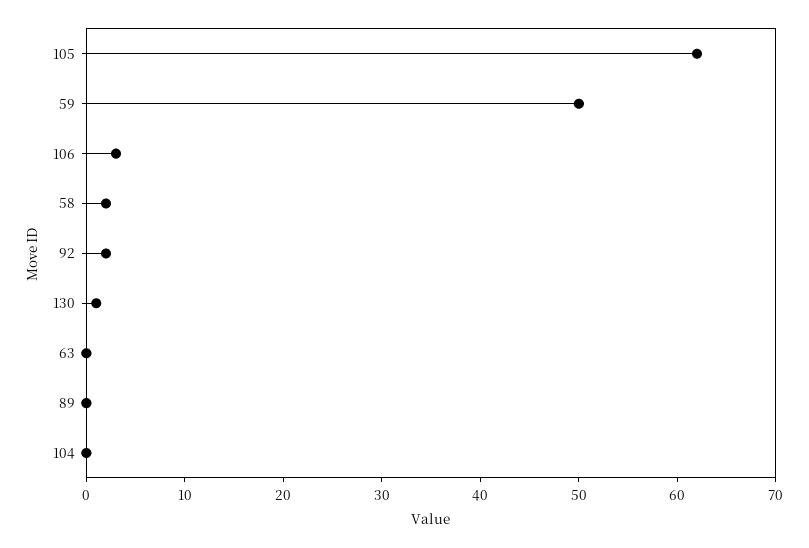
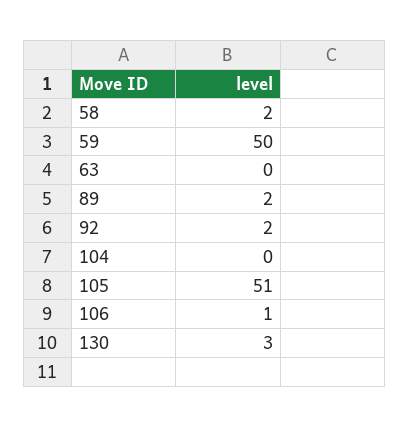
  {
-   "105": 62,
+   "105": 51,
    "59": 50,
-   "106": 3,
+   "106": 1,
    "58": 2,
    "92": 2,
-   "130": 1,
+   "130": 3,
    "63": 0,
-   "89": 0,
+   "89": 2,
    "104": 0
  }

